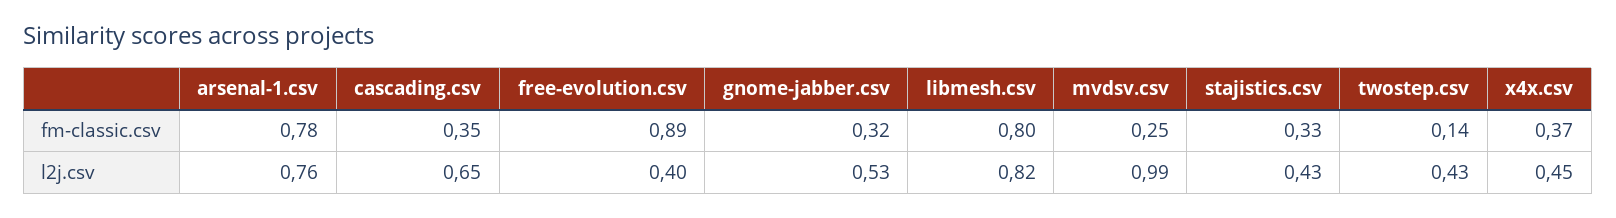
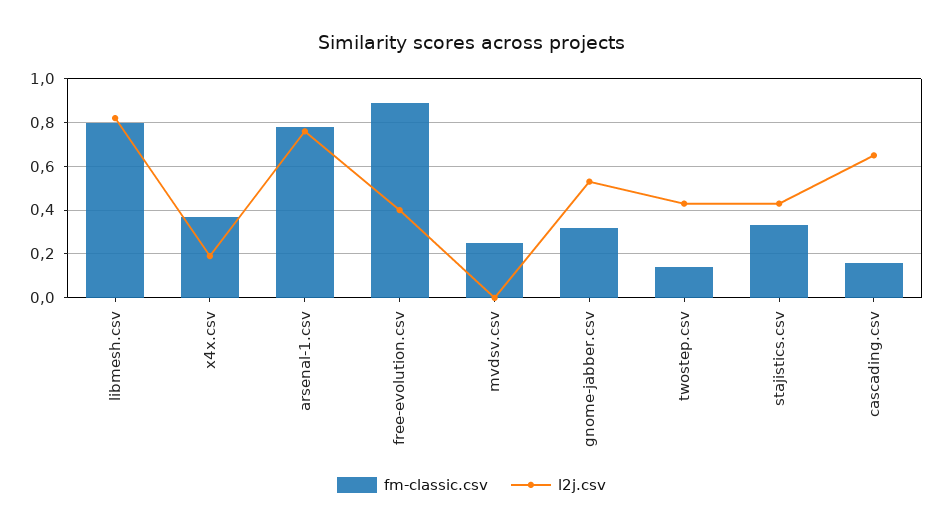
  {
    "fm-classic.csv": {
      "arsenal-1.csv": 0.78,
-     "cascading.csv": 0.35,
+     "cascading.csv": 0.15,
      "free-evolution.csv": 0.89,
      "gnome-jabber.csv": 0.32,
      "libmesh.csv": 0.8,
      "mvdsv.csv": 0.25,
      "stajistics.csv": 0.33,
      "twostep.csv": 0.14,
      "x4x.csv": 0.37
    },
    "l2j.csv": {
      "arsenal-1.csv": 0.76,
      "cascading.csv": 0.65,
      "free-evolution.csv": 0.4,
      "gnome-jabber.csv": 0.53,
      "libmesh.csv": 0.82,
-     "mvdsv.csv": 0.99,
+     "mvdsv.csv": 0,
      "stajistics.csv": 0.43,
      "twostep.csv": 0.43,
-     "x4x.csv": 0.45
+     "x4x.csv": 0.2
    }
  }

